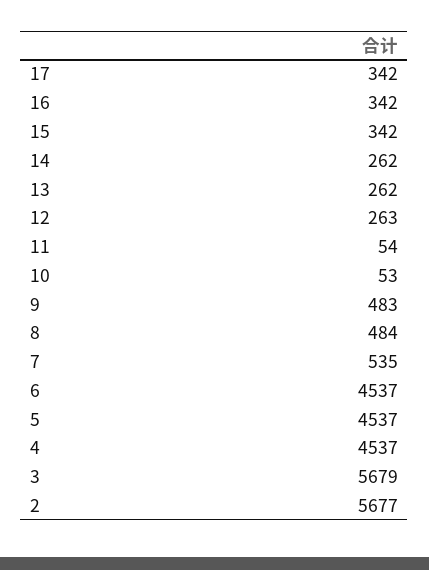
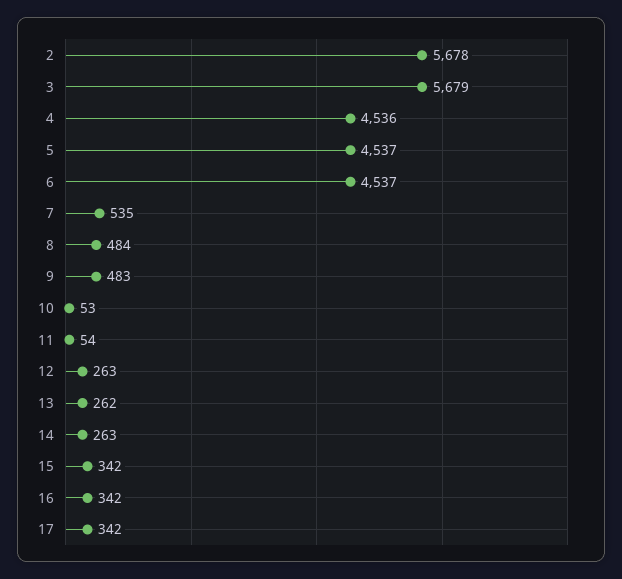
  {
    "17": 342,
    "16": 342,
    "15": 342,
-   "14": 262,
+   "14": 263,
    "13": 262,
    "12": 263,
    "11": 54,
    "10": 53,
    "9": 483,
    "8": 484,
    "7": 535,
    "6": 4537,
    "5": 4537,
-   "4": 4537,
+   "4": 4536,
    "3": 5679,
-   "2": 5677
+   "2": 5678
  }

